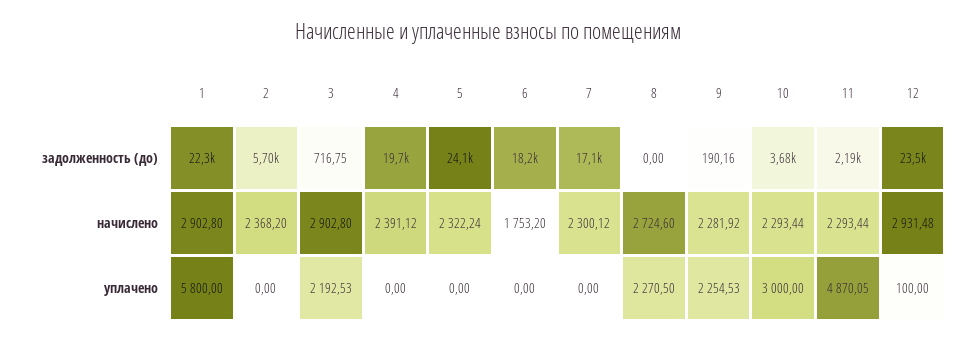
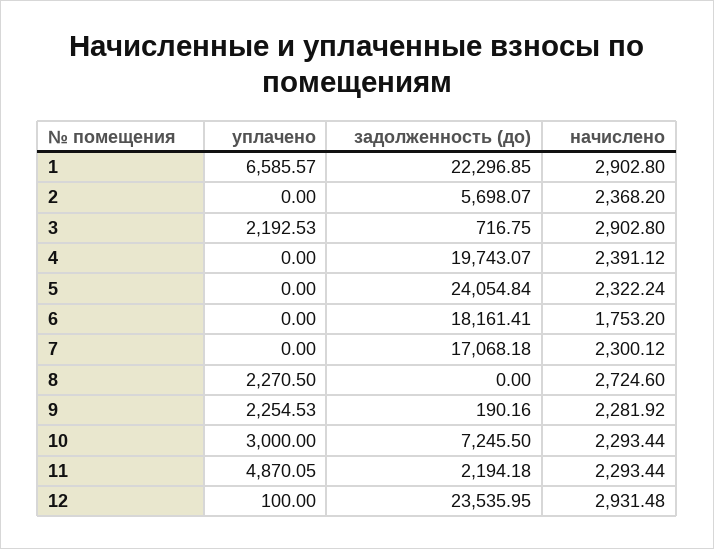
  {
    "1": {
      "задолженность (до)": 22296.85,
      "начислено": 2902.8,
-     "уплачено": 5800
+     "уплачено": 6585.57
    },
    "2": {
      "задолженность (до)": 5698.07,
      "начислено": 2368.2,
      "уплачено": 0
    },
    "3": {
      "задолженность (до)": 716.75,
      "начислено": 2902.8,
      "уплачено": 2192.53
    },
    "4": {
      "задолженность (до)": 19743.07,
      "начислено": 2391.12,
      "уплачено": 0
    },
    "5": {
      "задолженность (до)": 24054.84,
      "начислено": 2322.24,
      "уплачено": 0
    },
    "6": {
      "задолженность (до)": 18161.41,
      "начислено": 1753.2,
      "уплачено": 0
    },
    "7": {
      "задолженность (до)": 17068.18,
      "начислено": 2300.12,
      "уплачено": 0
    },
    "8": {
      "задолженность (до)": 0,
      "начислено": 2724.6,
      "уплачено": 2270.5
    },
    "9": {
      "задолженность (до)": 190.16,
      "начислено": 2281.92,
      "уплачено": 2254.53
    },
    "10": {
-     "задолженность (до)": 3680,
+     "задолженность (до)": 7245.5,
      "начислено": 2293.44,
      "уплачено": 3000
    },
    "11": {
      "задолженность (до)": 2194.18,
      "начислено": 2293.44,
      "уплачено": 4870.05
    },
    "12": {
      "задолженность (до)": 23535.95,
      "начислено": 2931.48,
      "уплачено": 100
    }
  }

